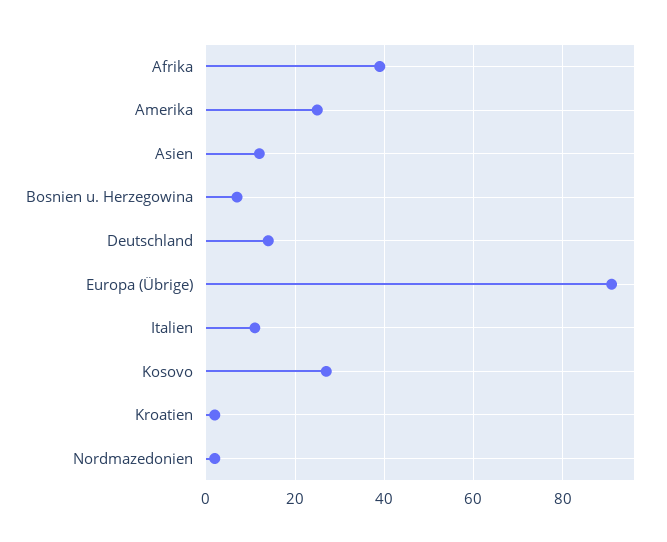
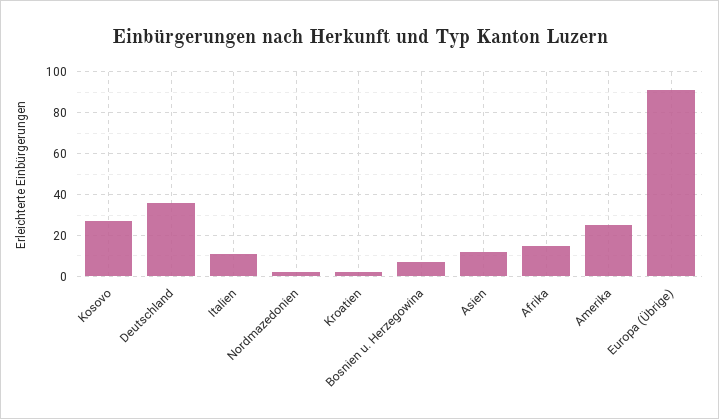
  {
-   "Afrika": 40,
+   "Afrika": 15,
    "Amerika": 25,
    "Asien": 10,
    "Bosnien u. Herzegowina": 5,
-   "Deutschland": 15,
+   "Deutschland": 35,
    "Europa (Übrige)": 90,
    "Italien": 10,
    "Kosovo": 25,
    "Kroatien": 0,
    "Nordmazedonien": 0
  }

